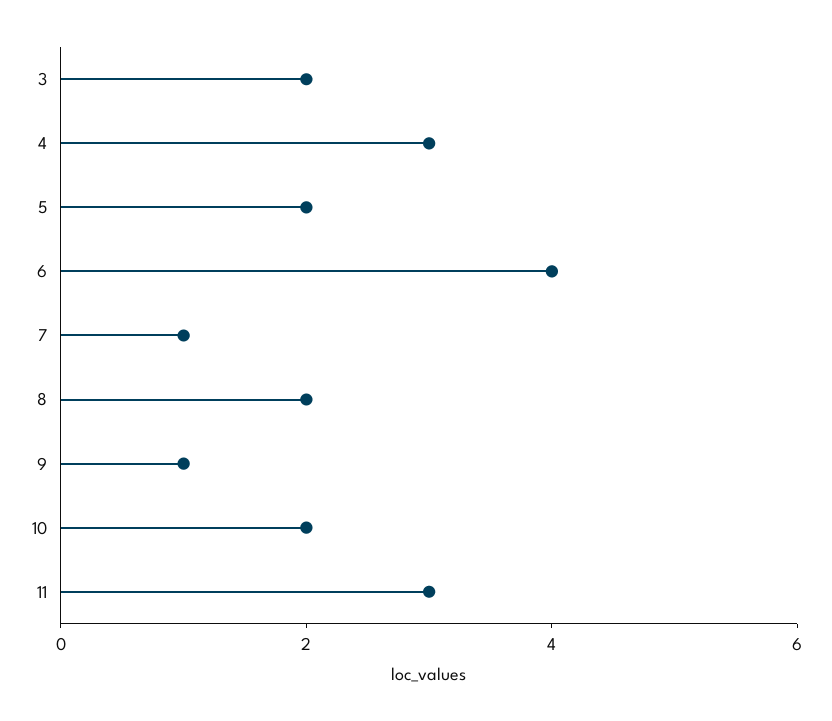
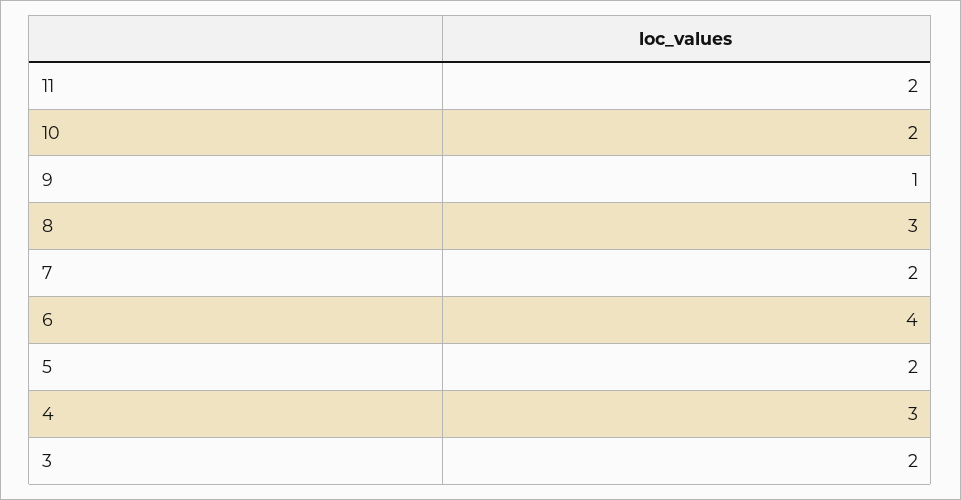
  {
    "3": 2,
    "4": 3,
    "5": 2,
    "6": 4,
-   "7": 1,
+   "7": 2,
-   "8": 2,
+   "8": 3,
    "9": 1,
    "10": 2,
-   "11": 3
+   "11": 2
  }

